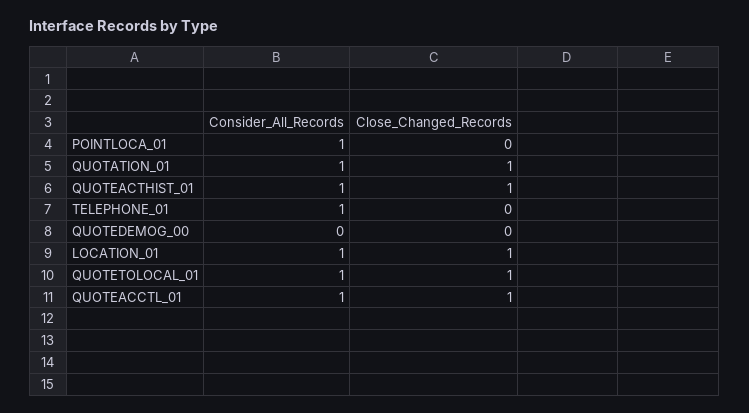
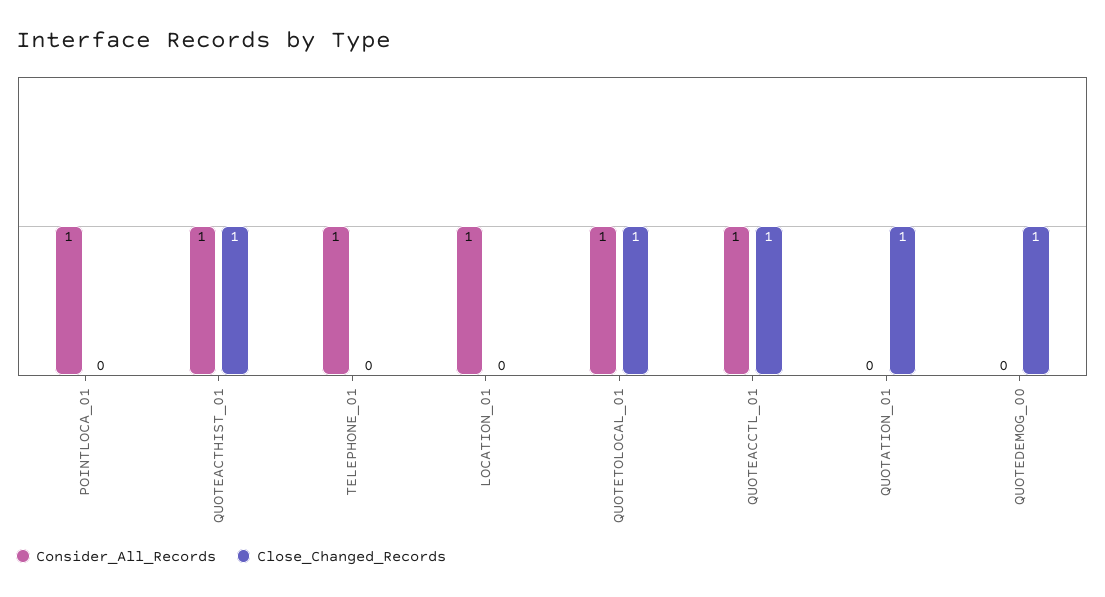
  {
    "Consider_All_Records": {
      "POINTLOCA_01": 1,
-     "QUOTATION_01": 1,
+     "QUOTATION_01": 0,
      "QUOTEACTHIST_01": 1,
      "TELEPHONE_01": 1,
      "QUOTEDEMOG_00": 0,
      "LOCATION_01": 1,
      "QUOTETOLOCAL_01": 1,
      "QUOTEACCTL_01": 1
    },
    "Close_Changed_Records": {
      "POINTLOCA_01": 0,
      "QUOTATION_01": 1,
      "QUOTEACTHIST_01": 1,
      "TELEPHONE_01": 0,
-     "QUOTEDEMOG_00": 0,
+     "QUOTEDEMOG_00": 1,
-     "LOCATION_01": 1,
+     "LOCATION_01": 0,
      "QUOTETOLOCAL_01": 1,
      "QUOTEACCTL_01": 1
    }
  }

